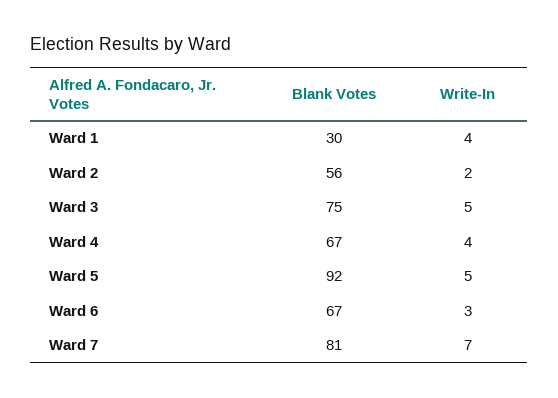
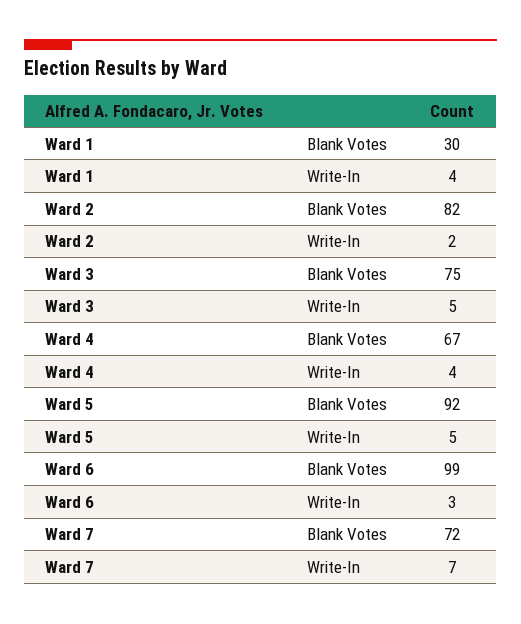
  {
    "Blank Votes": {
      "Ward 1": 30,
-     "Ward 2": 56,
+     "Ward 2": 82,
      "Ward 3": 75,
      "Ward 4": 67,
      "Ward 5": 92,
-     "Ward 6": 67,
+     "Ward 6": 99,
-     "Ward 7": 81
+     "Ward 7": 72
    },
    "Write-In": {
      "Ward 1": 4,
      "Ward 2": 2,
      "Ward 3": 5,
      "Ward 4": 4,
      "Ward 5": 5,
      "Ward 6": 3,
      "Ward 7": 7
    }
  }

